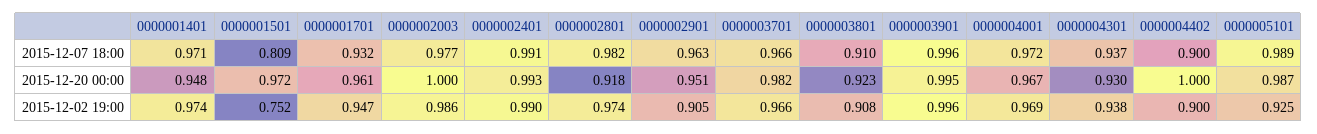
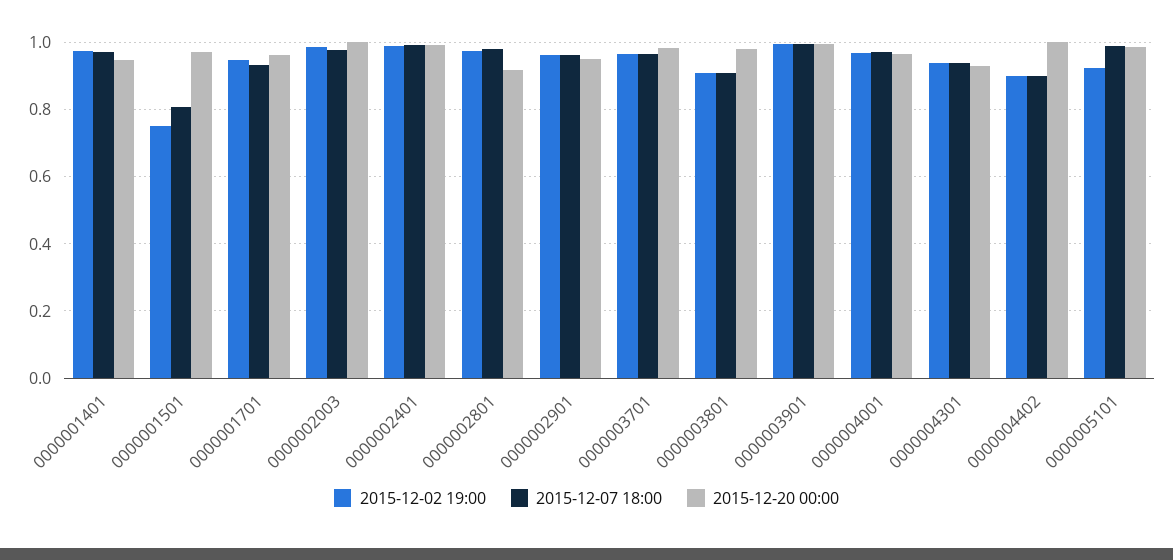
  {
    "2015-12-07 18:00": {
      "0000001401": 0.971,
      "0000001501": 0.809,
      "0000001701": 0.932,
      "0000002003": 0.977,
      "0000002401": 0.991,
      "0000002801": 0.982,
      "0000002901": 0.963,
      "0000003701": 0.966,
      "0000003801": 0.91,
      "0000003901": 0.996,
      "0000004001": 0.972,
      "0000004301": 0.937,
      "0000004402": 0.9,
      "0000005101": 0.989
    },
    "2015-12-20 00:00": {
      "0000001401": 0.948,
      "0000001501": 0.972,
      "0000001701": 0.961,
      "0000002003": 1,
      "0000002401": 0.993,
      "0000002801": 0.918,
      "0000002901": 0.951,
      "0000003701": 0.982,
-     "0000003801": 0.923,
+     "0000003801": 0.98,
      "0000003901": 0.995,
      "0000004001": 0.967,
      "0000004301": 0.93,
      "0000004402": 1,
      "0000005101": 0.987
    },
    "2015-12-02 19:00": {
      "0000001401": 0.974,
      "0000001501": 0.752,
      "0000001701": 0.947,
      "0000002003": 0.986,
      "0000002401": 0.99,
      "0000002801": 0.974,
-     "0000002901": 0.905,
+     "0000002901": 0.96,
      "0000003701": 0.966,
      "0000003801": 0.908,
      "0000003901": 0.996,
      "0000004001": 0.969,
      "0000004301": 0.938,
      "0000004402": 0.9,
      "0000005101": 0.925
    }
  }

